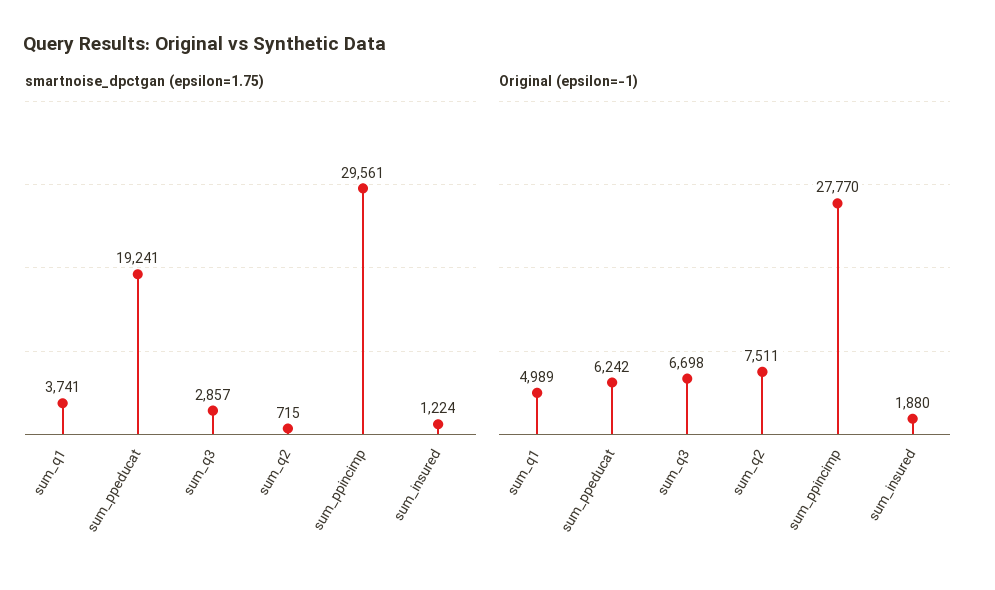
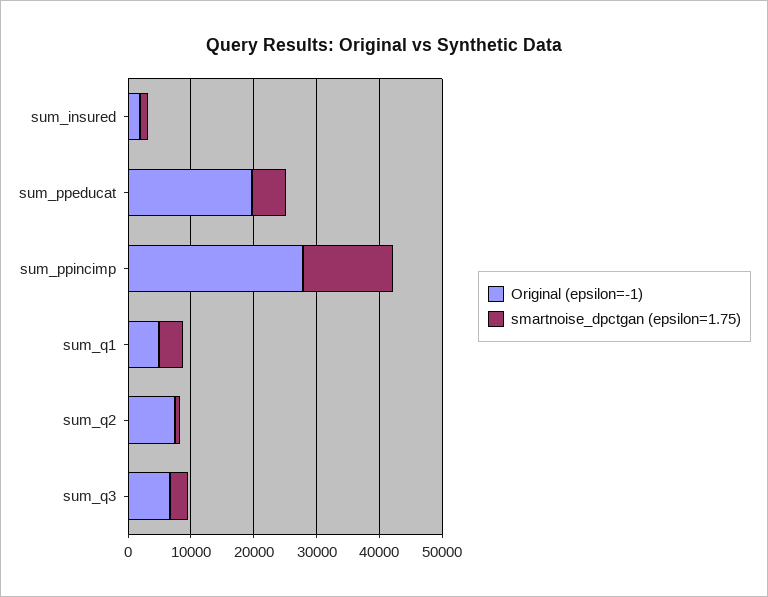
  {
    "smartnoise_dpctgan (epsilon=1.75)": {
      "sum_q1": 3741,
-     "sum_ppeducat": 19241,
+     "sum_ppeducat": 6000,
      "sum_q3": 2857,
      "sum_q2": 715,
-     "sum_ppincimp": 29561,
+     "sum_ppincimp": 14000,
      "sum_insured": 1224
    },
    "Original (epsilon=-1)": {
      "sum_q1": 4989,
-     "sum_ppeducat": 6242,
+     "sum_ppeducat": 20000,
      "sum_q3": 6698,
      "sum_q2": 7511,
      "sum_ppincimp": 27770,
      "sum_insured": 1880
    }
  }

